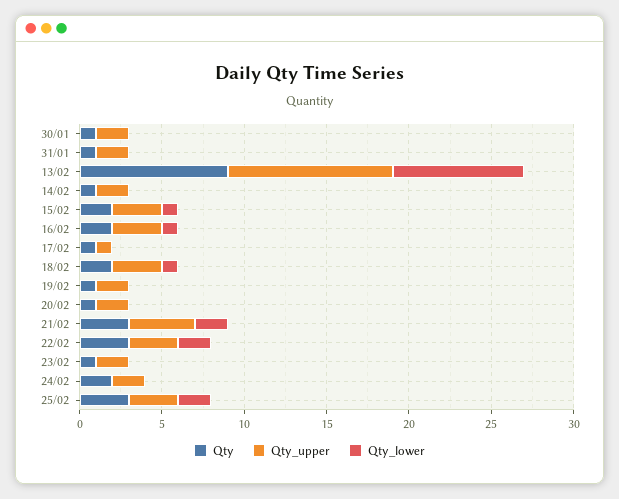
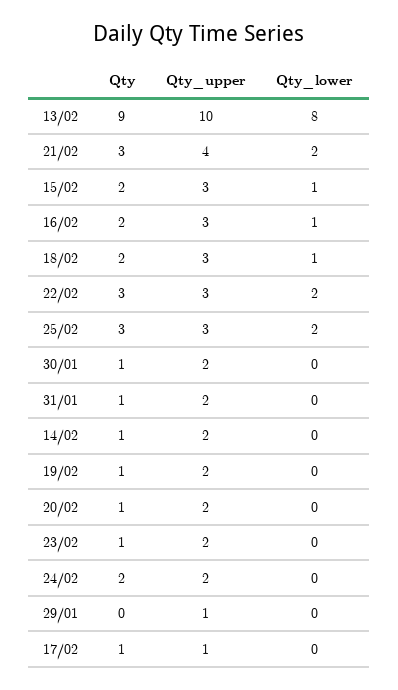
  {
    "Qty": {
      "30/01": 1,
      "31/01": 1,
      "13/02": 9,
      "14/02": 1,
      "15/02": 2,
      "16/02": 2,
      "17/02": 1,
      "18/02": 2,
      "19/02": 1,
      "20/02": 1,
      "21/02": 3,
      "22/02": 3,
      "23/02": 1,
      "24/02": 2,
-     "25/02": 3
+     "25/02": 3,
+     "29/01": 0
    },
    "Qty_upper": {
      "30/01": 2,
      "31/01": 2,
      "13/02": 10,
      "14/02": 2,
      "15/02": 3,
      "16/02": 3,
      "17/02": 1,
      "18/02": 3,
      "19/02": 2,
      "20/02": 2,
      "21/02": 4,
      "22/02": 3,
      "23/02": 2,
      "24/02": 2,
-     "25/02": 3
+     "25/02": 3,
+     "29/01": 1
    },
    "Qty_lower": {
      "30/01": 0,
      "31/01": 0,
      "13/02": 8,
      "14/02": 0,
      "15/02": 1,
      "16/02": 1,
      "17/02": 0,
      "18/02": 1,
      "19/02": 0,
      "20/02": 0,
      "21/02": 2,
      "22/02": 2,
      "23/02": 0,
      "24/02": 0,
-     "25/02": 2
+     "25/02": 2,
+     "29/01": 0
    }
  }

